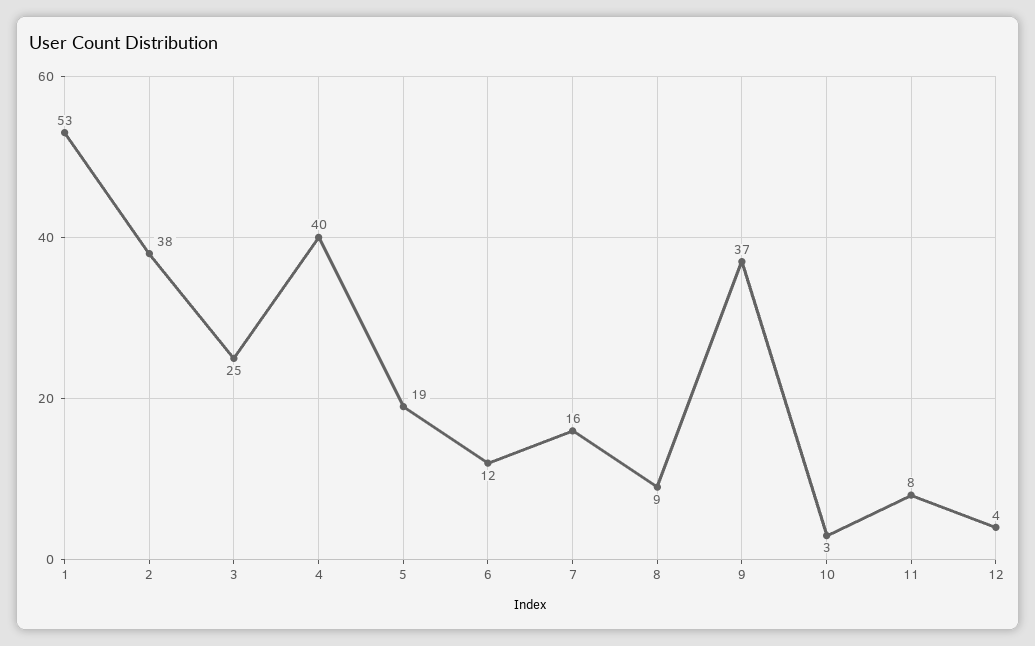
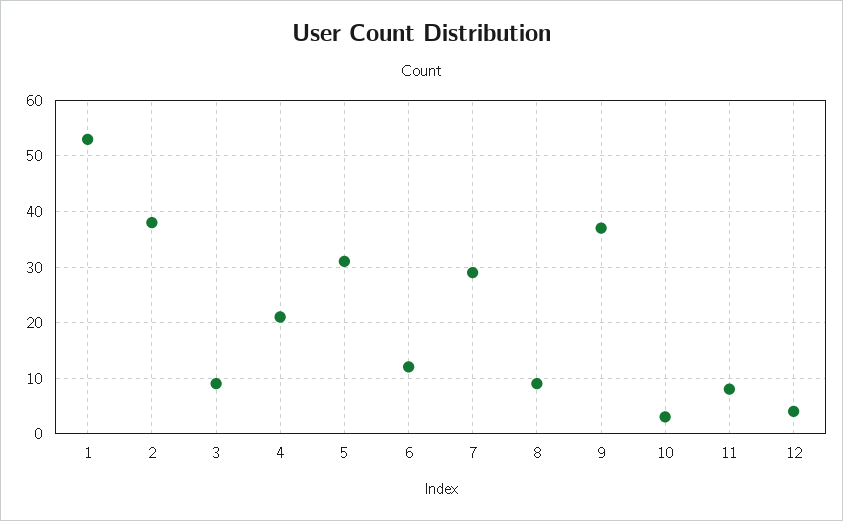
  {
    "1": 53,
    "2": 38,
-   "3": 25,
+   "3": 10,
-   "4": 40,
+   "4": 20,
-   "5": 19,
+   "5": 30,
    "6": 12,
-   "7": 16,
+   "7": 30,
    "8": 9,
    "9": 37,
    "10": 3,
    "11": 8,
    "12": 4
  }

